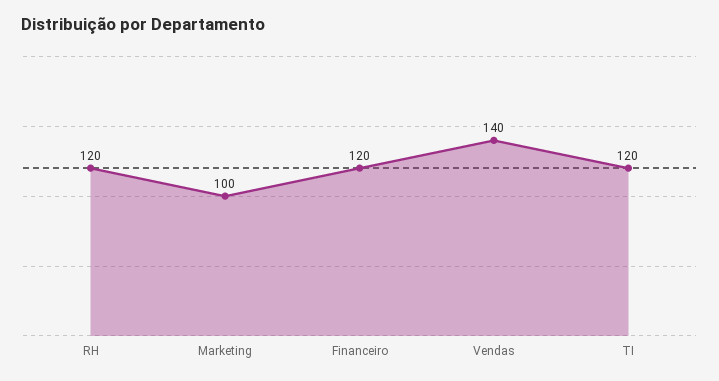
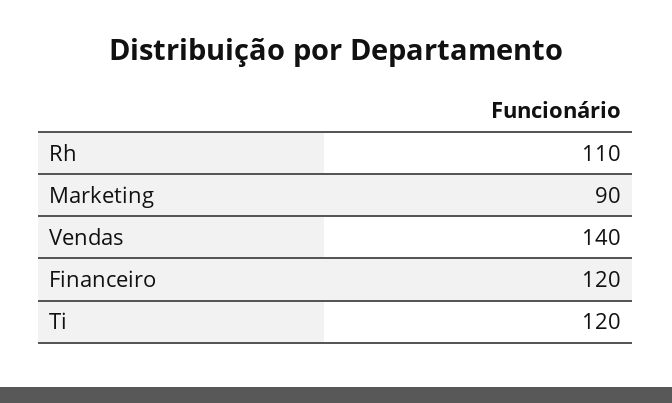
  {
-   "RH": 120,
+   "RH": 110,
-   "Marketing": 100,
+   "Marketing": 90,
    "Financeiro": 120,
    "Vendas": 140,
    "TI": 120
  }

